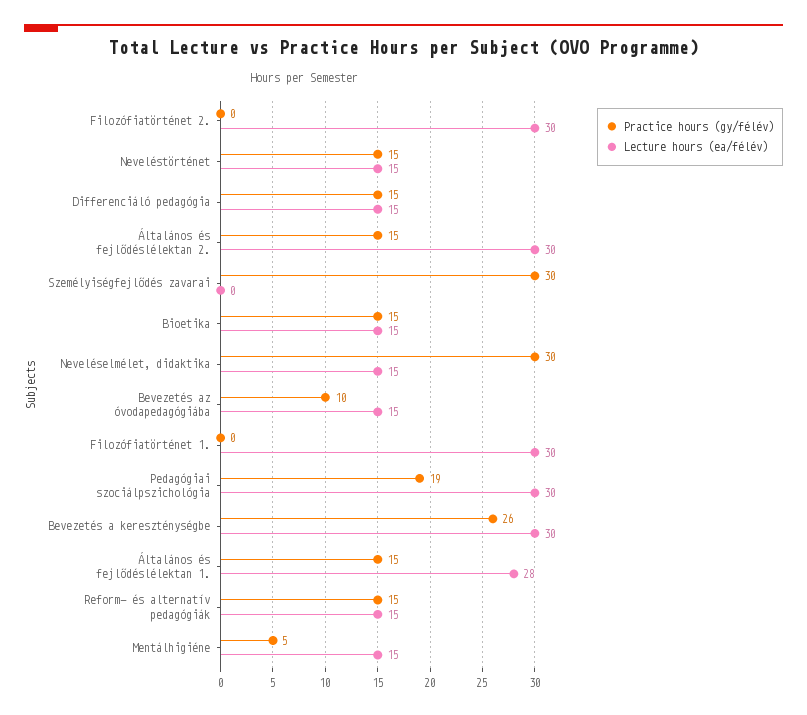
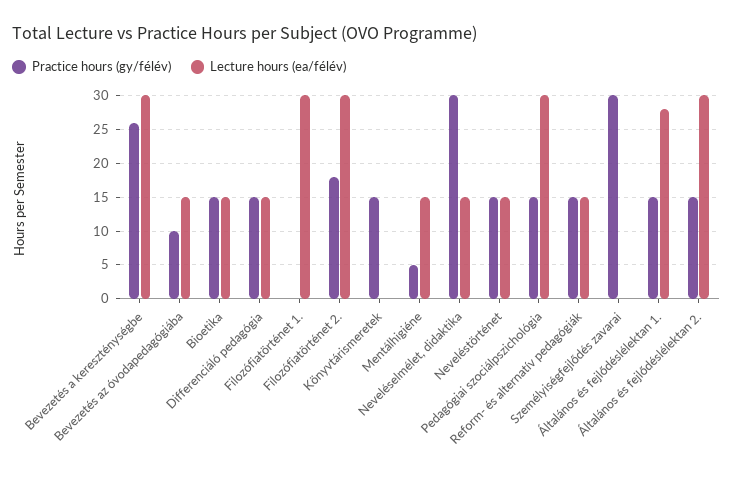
  {
    "Practice hours (gy/félév)": {
-     "Filozófiatörténet 2.": 0,
+     "Filozófiatörténet 2.": 18,
      "Neveléstörténet": 15,
      "Differenciáló pedagógia": 15,
      "Általános és fejlődéslélektan 2.": 15,
      "Személyiségfejlődés zavarai": 30,
      "Bioetika": 15,
      "Neveléselmélet, didaktika": 30,
      "Bevezetés az óvodapedagógiába": 10,
      "Filozófiatörténet 1.": 0,
-     "Pedagógiai szociálpszichológia": 19,
+     "Pedagógiai szociálpszichológia": 15,
      "Bevezetés a kereszténységbe": 26,
      "Általános és fejlődéslélektan 1.": 15,
      "Reform- és alternatív pedagógiák": 15,
-     "Mentálhigiéne": 5
+     "Mentálhigiéne": 5,
+     "Könyvtárismeretek": 15
    },
    "Lecture hours (ea/félév)": {
      "Filozófiatörténet 2.": 30,
      "Neveléstörténet": 15,
      "Differenciáló pedagógia": 15,
      "Általános és fejlődéslélektan 2.": 30,
      "Személyiségfejlődés zavarai": 0,
      "Bioetika": 15,
      "Neveléselmélet, didaktika": 15,
      "Bevezetés az óvodapedagógiába": 15,
      "Filozófiatörténet 1.": 30,
      "Pedagógiai szociálpszichológia": 30,
      "Bevezetés a kereszténységbe": 30,
      "Általános és fejlődéslélektan 1.": 28,
      "Reform- és alternatív pedagógiák": 15,
-     "Mentálhigiéne": 15
+     "Mentálhigiéne": 15,
+     "Könyvtárismeretek": 0
    }
  }

